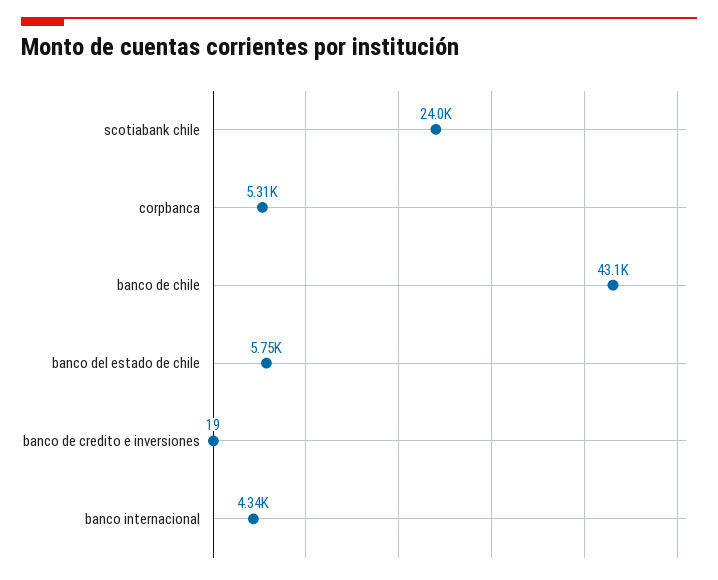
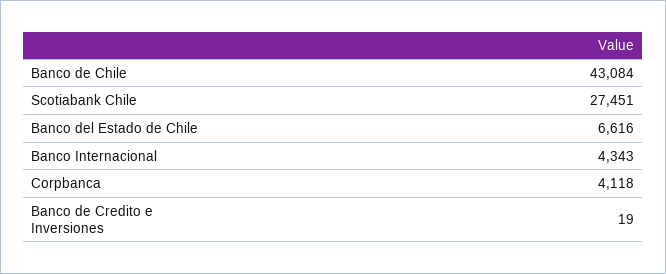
  {
-   "scotiabank chile": 24000,
+   "scotiabank chile": 27451,
-   "corpbanca": 5310,
+   "corpbanca": 4118,
    "banco de chile": 43084,
-   "banco del estado de chile": 5750,
+   "banco del estado de chile": 6616,
    "banco de credito e inversiones": 19,
    "banco internacional": 4343
  }

